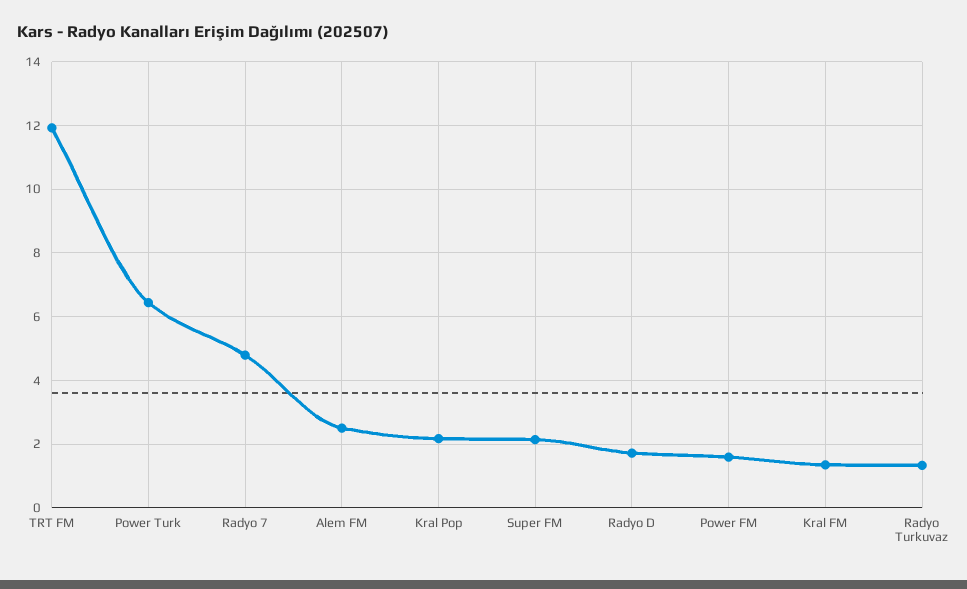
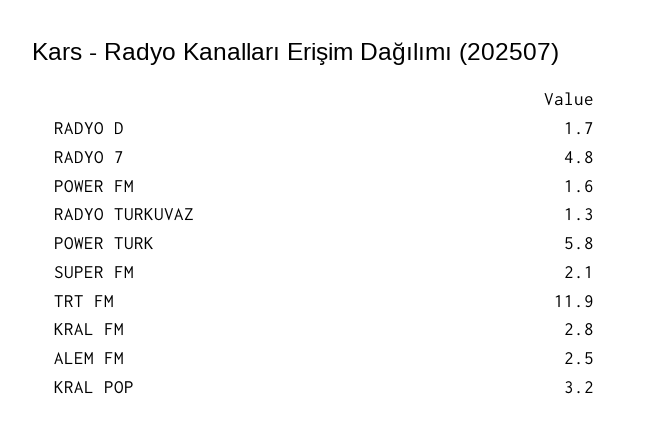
  {
    "TRT FM": 11.9,
-   "Power Turk": 6.4,
+   "Power Turk": 5.8,
    "Radyo 7": 4.8,
    "Alem FM": 2.5,
-   "Kral Pop": 2.2,
+   "Kral Pop": 3.2,
    "Super FM": 2.1,
    "Radyo D": 1.7,
    "Power FM": 1.6,
-   "Kral FM": 1.4,
+   "Kral FM": 2.8,
    "Radyo Turkuvaz": 1.3
  }

